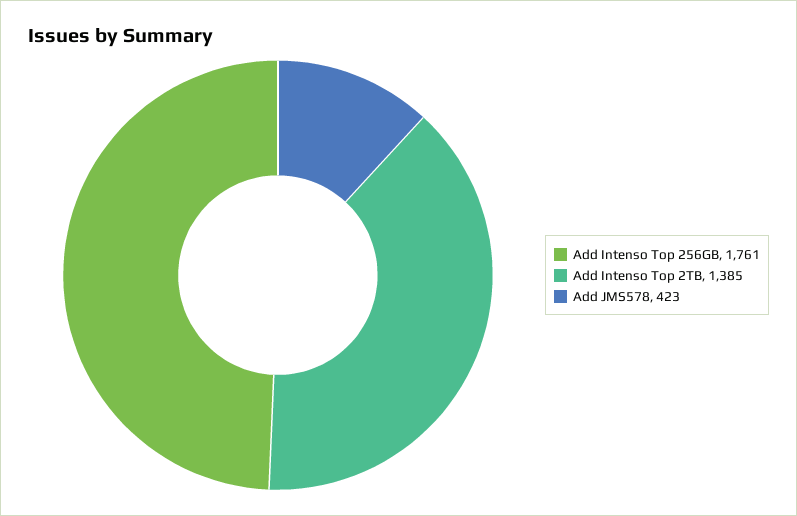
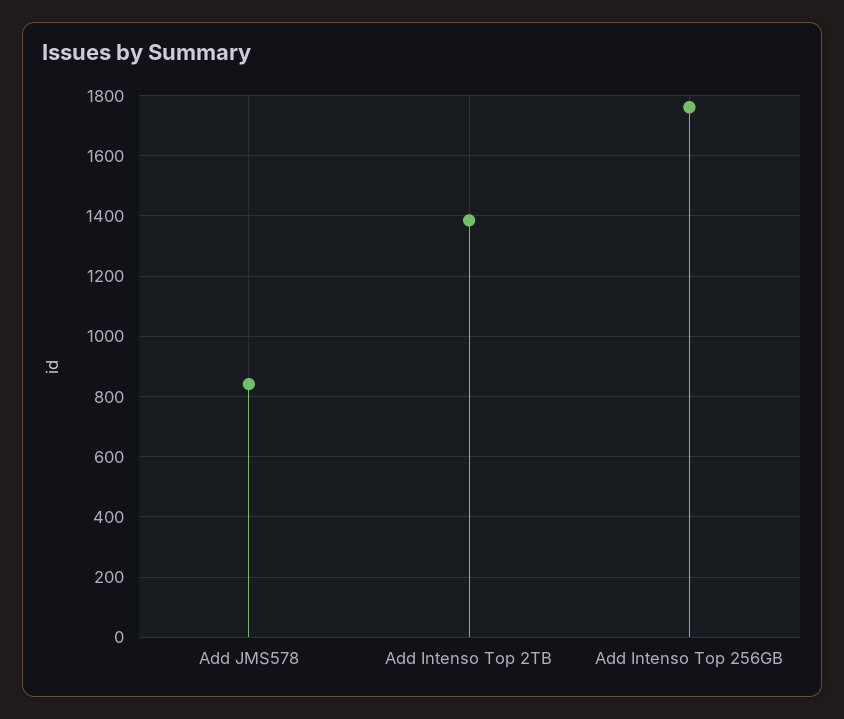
  {
    "Add Intenso Top 256GB": 1761,
    "Add Intenso Top 2TB": 1385,
-   "Add JMS578": 423
+   "Add JMS578": 840
  }

